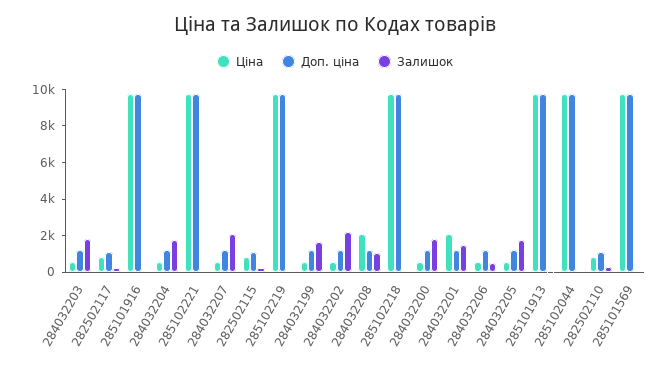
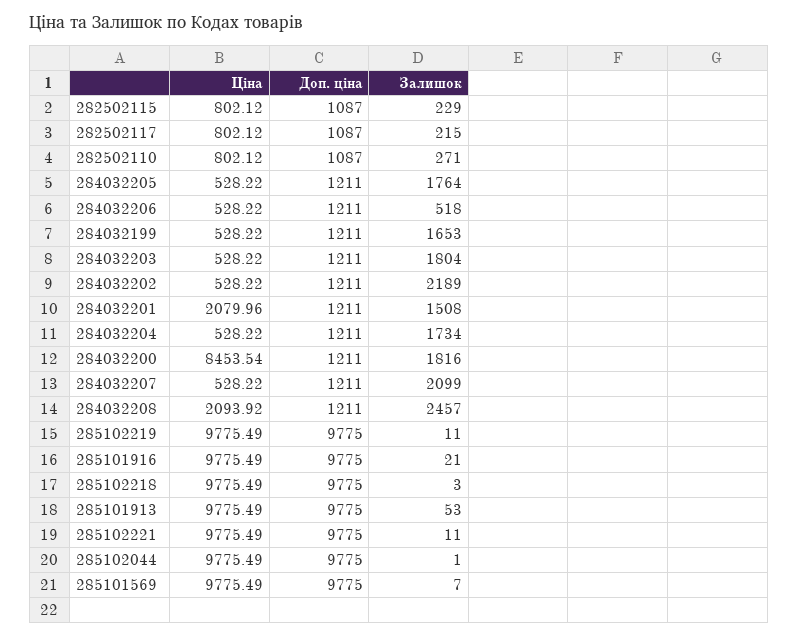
  {
    "Ціна": {
      "284032203": 528.22,
      "282502117": 802.12,
      "285101916": 9775.49,
      "284032204": 528.22,
      "285102221": 9775.49,
      "284032207": 528.22,
      "282502115": 802.12,
      "285102219": 9775.49,
      "284032199": 528.22,
      "284032202": 528.22,
      "284032208": 2093.92,
      "285102218": 9775.49,
-     "284032200": 500,
+     "284032200": 8453.54,
      "284032201": 2079.96,
      "284032206": 528.22,
      "284032205": 528.22,
      "285101913": 9775.49,
      "285102044": 9775.49,
      "282502110": 802.12,
      "285101569": 9775.49
    },
    "Доп. ціна": {
      "284032203": 1211,
      "282502117": 1087,
      "285101916": 9775,
      "284032204": 1211,
      "285102221": 9775,
      "284032207": 1211,
      "282502115": 1087,
      "285102219": 9775,
      "284032199": 1211,
      "284032202": 1211,
      "284032208": 1211,
      "285102218": 9775,
      "284032200": 1211,
      "284032201": 1211,
      "284032206": 1211,
      "284032205": 1211,
      "285101913": 9775,
      "285102044": 9775,
      "282502110": 1087,
      "285101569": 9775
    },
    "Залишок": {
      "284032203": 1804,
      "282502117": 215,
      "285101916": 21,
      "284032204": 1734,
      "285102221": 11,
      "284032207": 2099,
      "282502115": 229,
      "285102219": 11,
      "284032199": 1653,
      "284032202": 2189,
-     "284032208": 1000,
+     "284032208": 2457,
      "285102218": 3,
      "284032200": 1816,
      "284032201": 1508,
      "284032206": 518,
      "284032205": 1764,
      "285101913": 53,
      "285102044": 1,
      "282502110": 271,
      "285101569": 7
    }
  }

